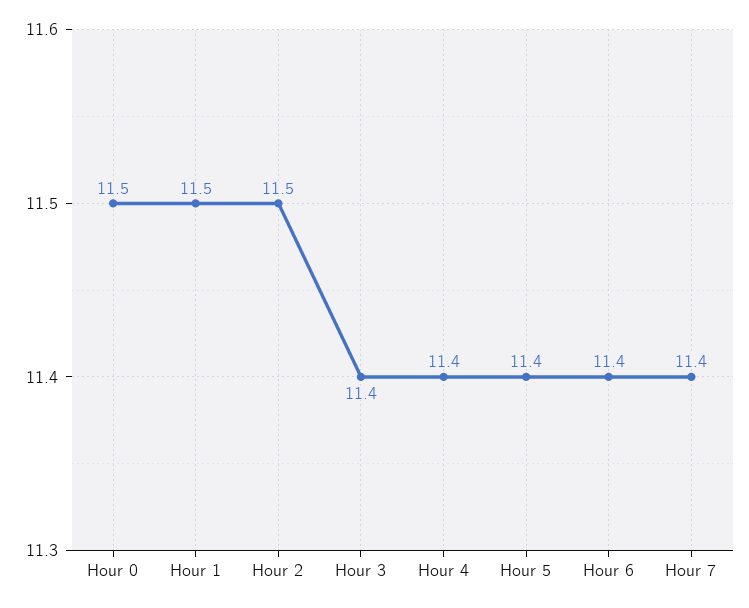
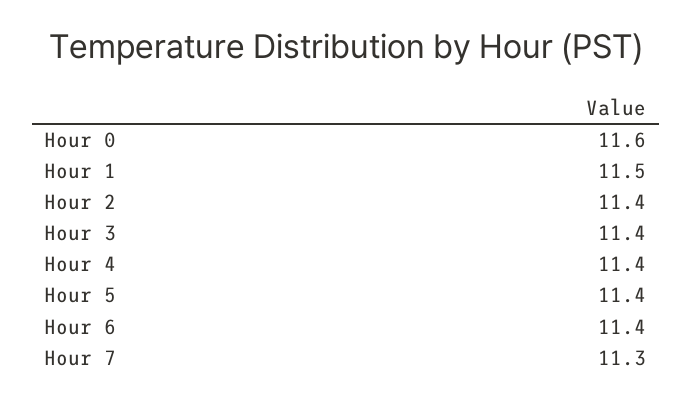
  {
-   "Hour 0": 11.5,
+   "Hour 0": 11.6,
    "Hour 1": 11.5,
-   "Hour 2": 11.5,
+   "Hour 2": 11.4,
    "Hour 3": 11.4,
    "Hour 4": 11.4,
    "Hour 5": 11.4,
    "Hour 6": 11.4,
-   "Hour 7": 11.4
+   "Hour 7": 11.3
  }

